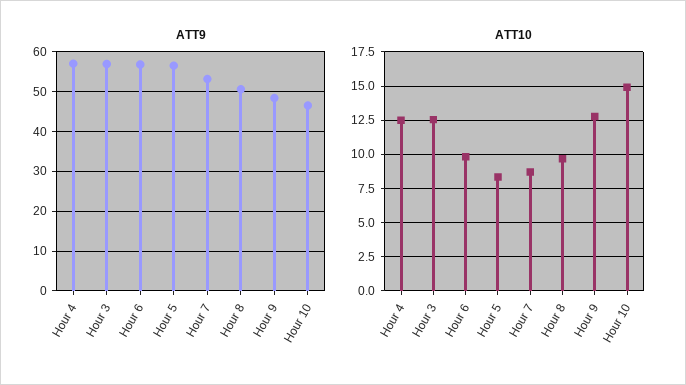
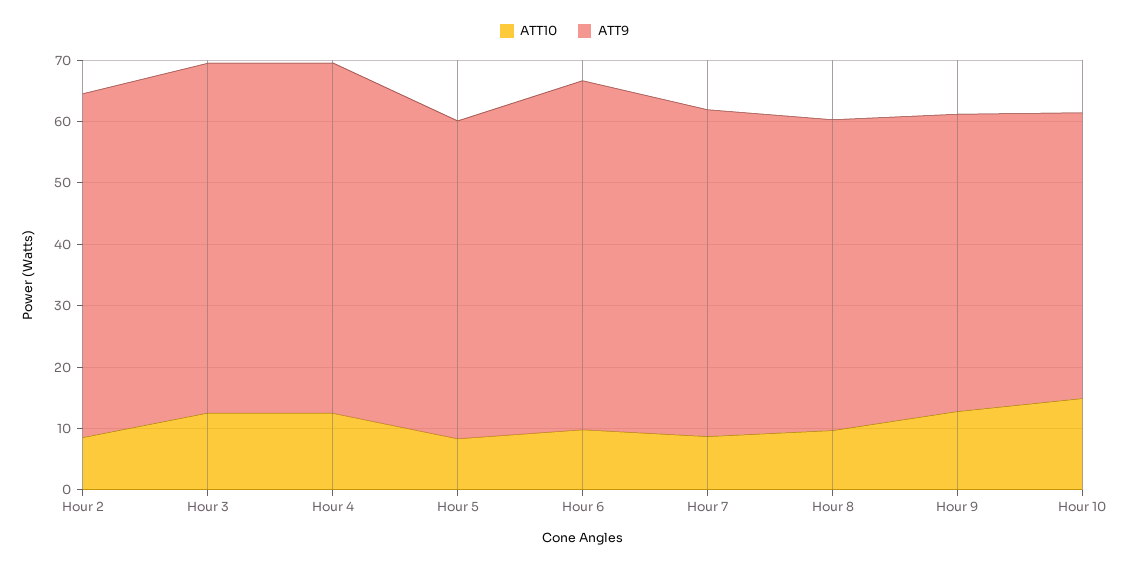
  {
    "ATT9": {
      "Hour 4": 58,
      "Hour 3": 56,
      "Hour 6": 56,
-     "Hour 5": 56,
+     "Hour 5": 52,
      "Hour 7": 54,
      "Hour 8": 50,
      "Hour 9": 48,
-     "Hour 10": 46
+     "Hour 10": 46,
+     "Hour 2": 56
    },
    "ATT10": {
      "Hour 4": 12.5,
      "Hour 3": 12.5,
      "Hour 6": 10,
      "Hour 5": 8.5,
      "Hour 7": 8.5,
      "Hour 8": 9.5,
      "Hour 9": 13,
-     "Hour 10": 15
+     "Hour 10": 15,
+     "Hour 2": 8
    }
  }

